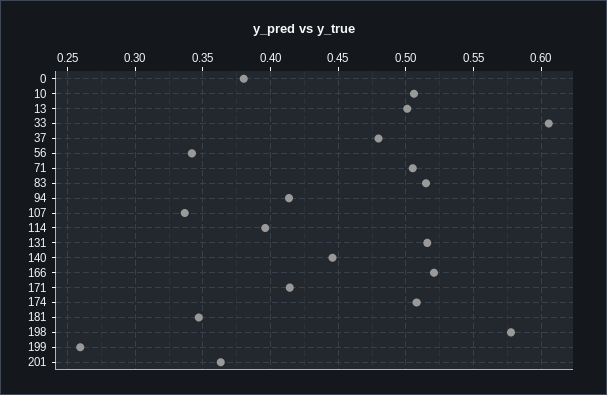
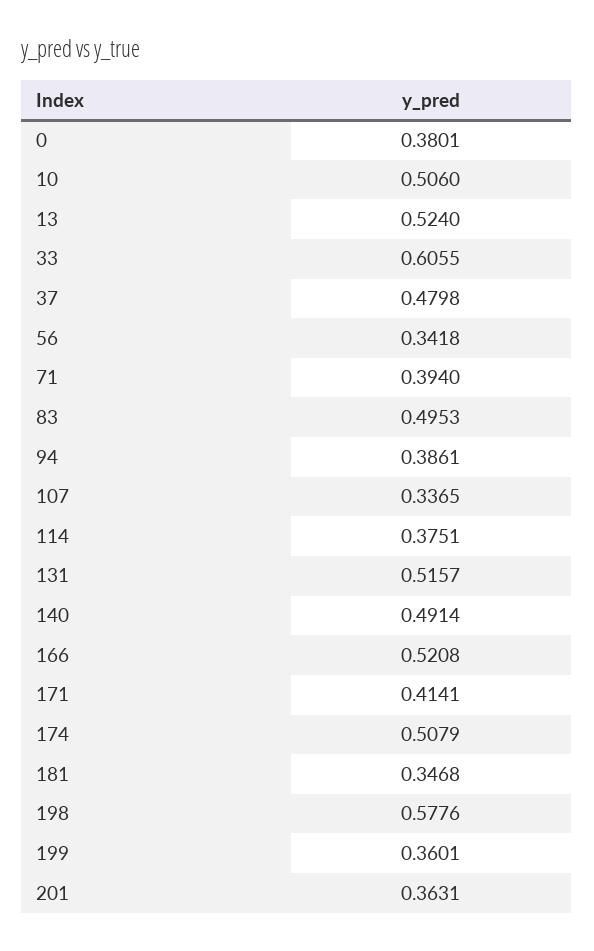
  {
    "0": 0.3801,
    "10": 0.506,
-   "13": 0.5,
+   "13": 0.524,
    "33": 0.6055,
    "37": 0.4798,
    "56": 0.3418,
-   "71": 0.505,
+   "71": 0.394,
-   "83": 0.515,
+   "83": 0.4953,
-   "94": 0.415,
+   "94": 0.3861,
    "107": 0.3365,
-   "114": 0.395,
+   "114": 0.3751,
    "131": 0.5157,
-   "140": 0.445,
+   "140": 0.4914,
    "166": 0.5208,
    "171": 0.4141,
    "174": 0.5079,
    "181": 0.3468,
    "198": 0.5776,
-   "199": 0.26,
+   "199": 0.3601,
    "201": 0.3631
  }

